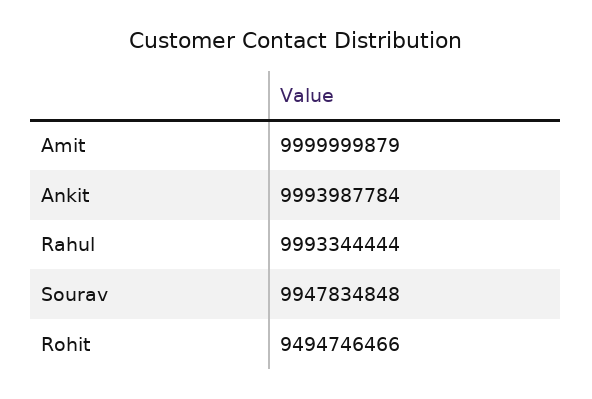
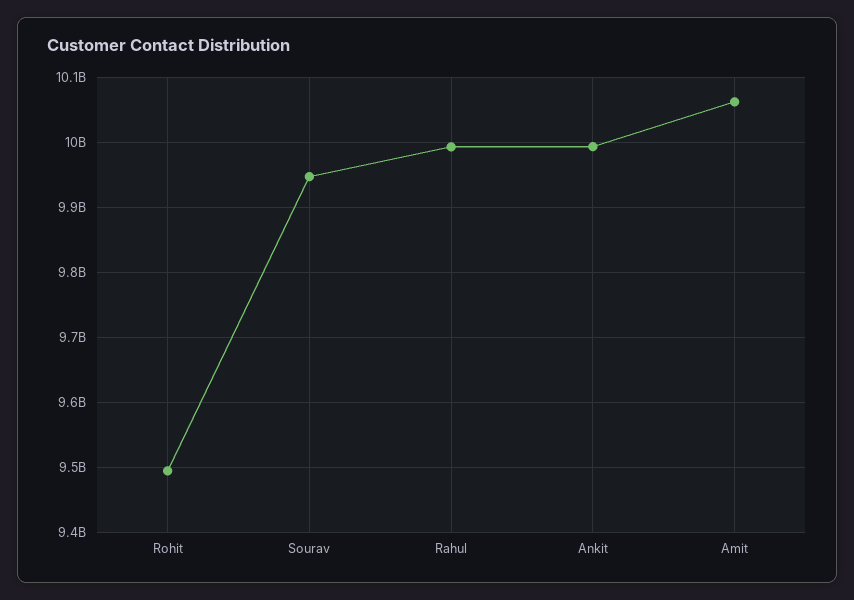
  {
-   "Amit": 9999999879,
+   "Amit": 10060000000,
    "Ankit": 9993987784,
    "Rahul": 9993344444,
    "Sourav": 9947834848,
    "Rohit": 9494746466
  }

